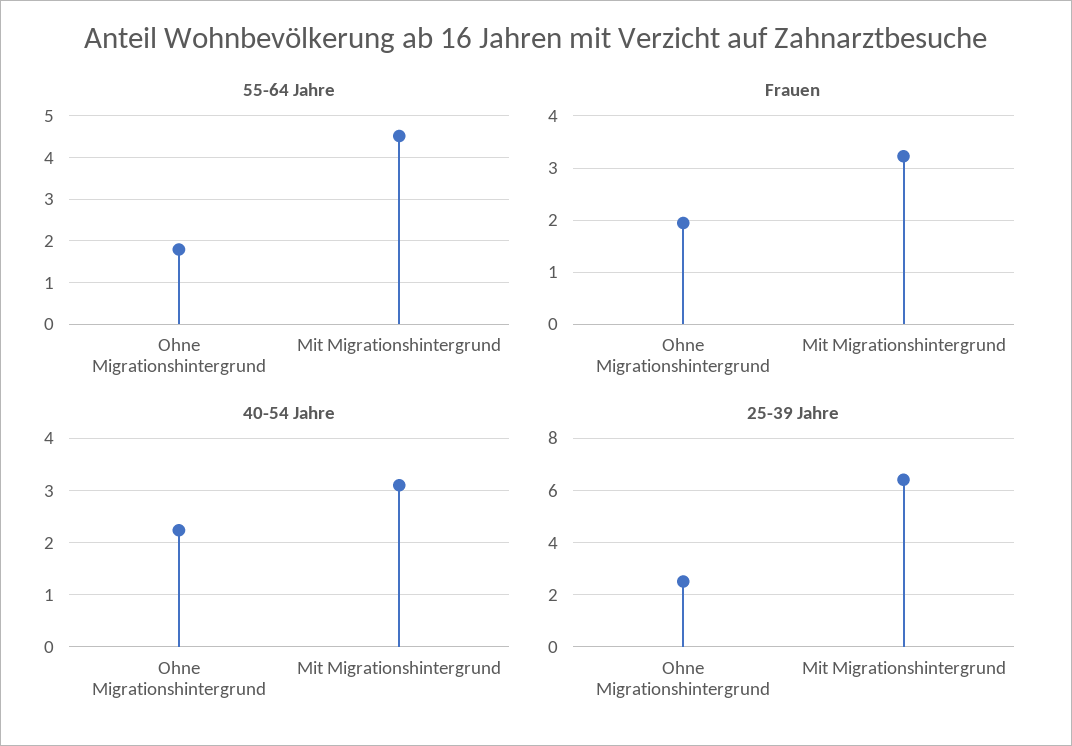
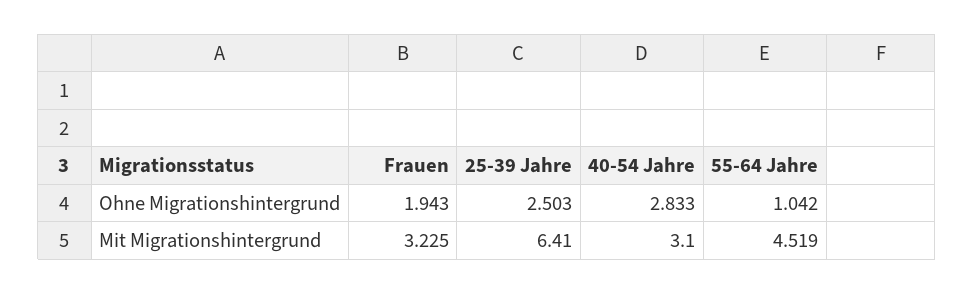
  {
    "55-64 Jahre": {
-     "Ohne Migrationshintergrund": 1.8,
+     "Ohne Migrationshintergrund": 1.042,
      "Mit Migrationshintergrund": 4.519
    },
    "Frauen": {
      "Ohne Migrationshintergrund": 1.943,
      "Mit Migrationshintergrund": 3.225
    },
    "40-54 Jahre": {
-     "Ohne Migrationshintergrund": 2.2,
+     "Ohne Migrationshintergrund": 2.833,
      "Mit Migrationshintergrund": 3.1
    },
    "25-39 Jahre": {
      "Ohne Migrationshintergrund": 2.503,
      "Mit Migrationshintergrund": 6.41
    }
  }

